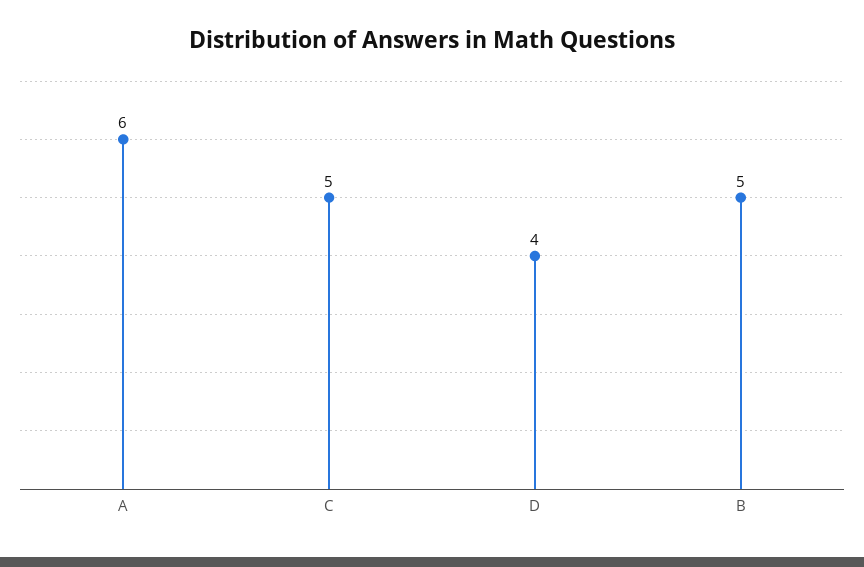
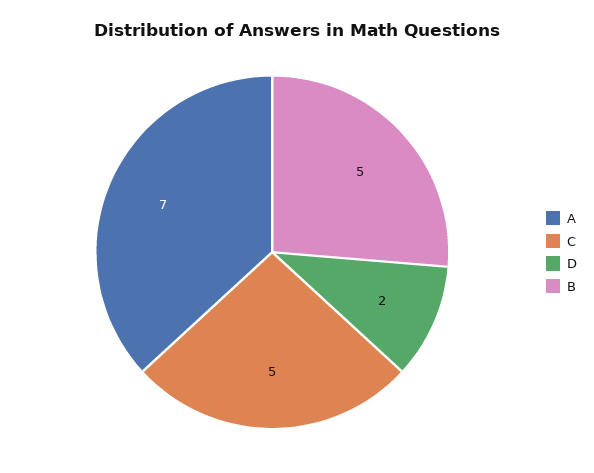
  {
-   "A": 6,
+   "A": 7,
    "C": 5,
-   "D": 4,
+   "D": 2,
    "B": 5
  }

